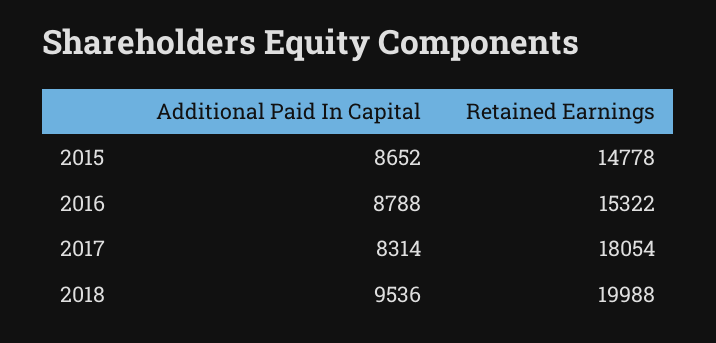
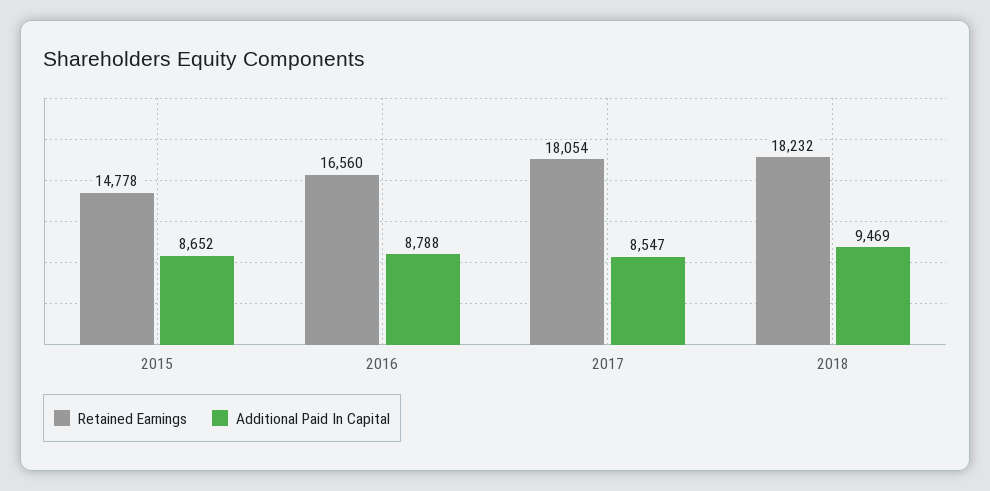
  {
    "Additional Paid In Capital": {
      "2015": 8652,
      "2016": 8788,
-     "2017": 8314,
+     "2017": 8547,
-     "2018": 9536
+     "2018": 9469
    },
    "Retained Earnings": {
      "2015": 14778,
-     "2016": 15322,
+     "2016": 16560,
      "2017": 18054,
-     "2018": 19988
+     "2018": 18232
    }
  }

